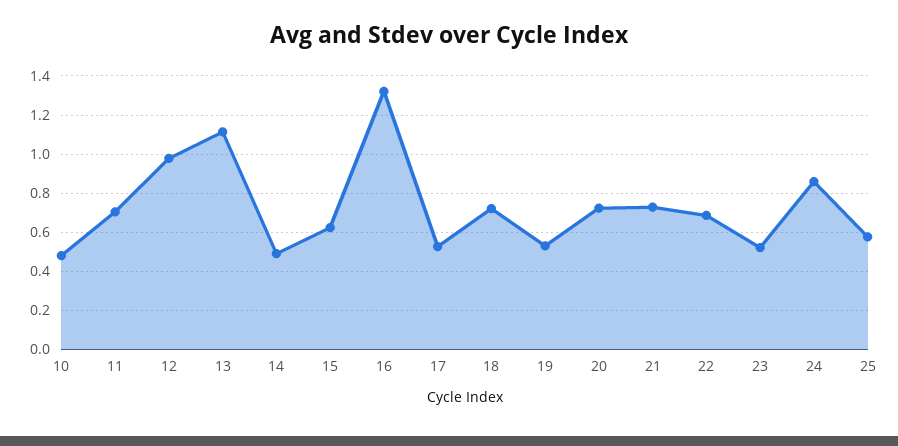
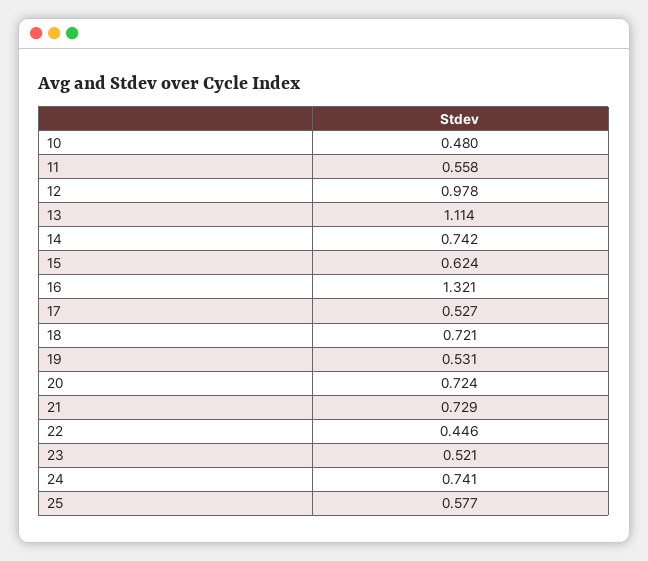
  {
    "10": 0.48,
-   "11": 0.7,
+   "11": 0.558,
    "12": 0.978,
    "13": 1.114,
-   "14": 0.5,
+   "14": 0.742,
    "15": 0.624,
    "16": 1.321,
    "17": 0.527,
    "18": 0.721,
    "19": 0.531,
    "20": 0.724,
    "21": 0.729,
-   "22": 0.7,
+   "22": 0.446,
    "23": 0.521,
-   "24": 0.85,
+   "24": 0.741,
    "25": 0.577
  }

